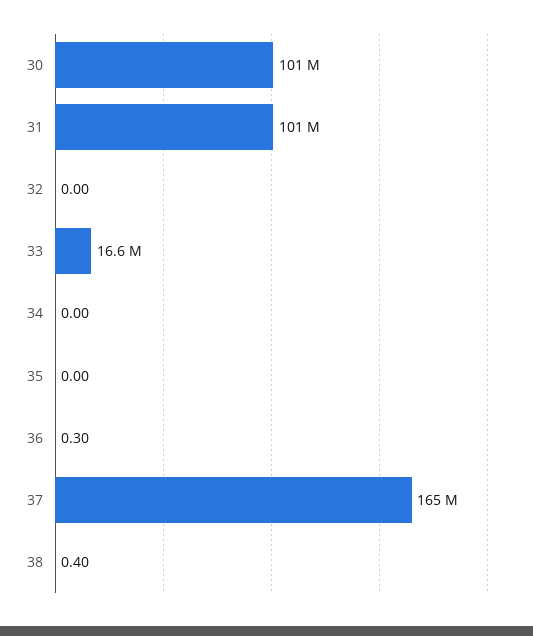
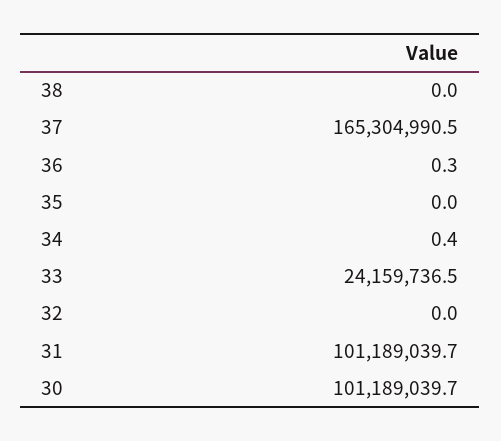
  {
    "30": 101189039.7,
    "31": 101189039.7,
    "32": 0,
-   "33": 16600000,
+   "33": 24159736.5,
-   "34": 0,
+   "34": 0.4,
    "35": 0,
    "36": 0.3,
    "37": 165304990.5,
-   "38": 0.4
+   "38": 0
  }

